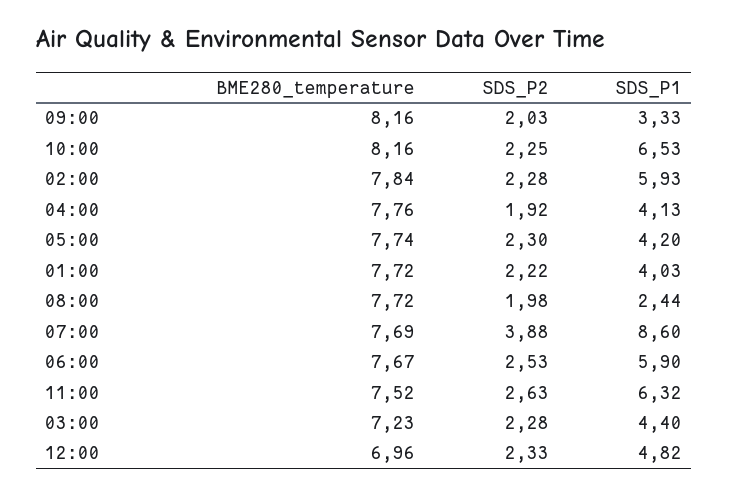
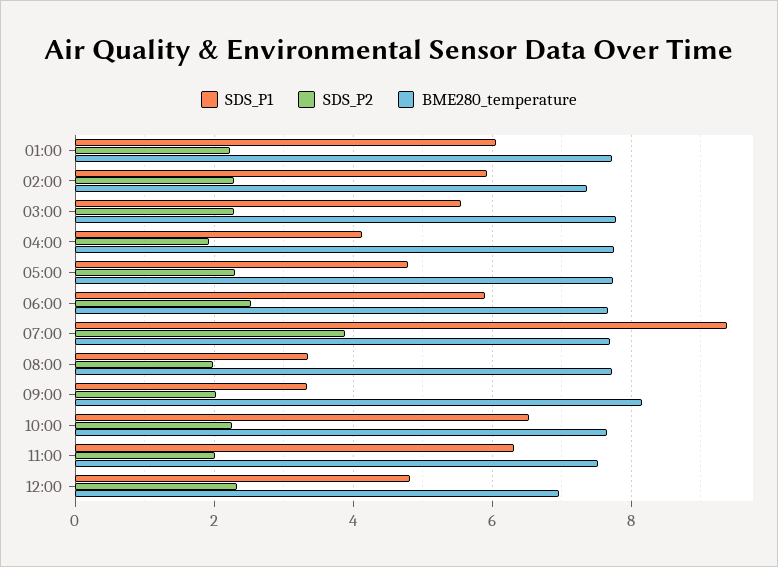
  {
    "BME280_temperature": {
      "09:00": 8.16,
-     "10:00": 8.16,
+     "10:00": 7.6,
-     "02:00": 7.84,
+     "02:00": 7.4,
      "04:00": 7.76,
      "05:00": 7.74,
      "01:00": 7.72,
      "08:00": 7.72,
      "07:00": 7.69,
      "06:00": 7.67,
      "11:00": 7.52,
-     "03:00": 7.23,
+     "03:00": 7.8,
      "12:00": 6.96
    },
    "SDS_P2": {
      "09:00": 2.03,
      "10:00": 2.25,
      "02:00": 2.28,
      "04:00": 1.92,
      "05:00": 2.3,
      "01:00": 2.22,
      "08:00": 1.98,
      "07:00": 3.88,
      "06:00": 2.53,
-     "11:00": 2.63,
+     "11:00": 2,
      "03:00": 2.28,
      "12:00": 2.33
    },
    "SDS_P1": {
      "09:00": 3.33,
      "10:00": 6.53,
      "02:00": 5.93,
      "04:00": 4.13,
-     "05:00": 4.2,
+     "05:00": 4.8,
-     "01:00": 4.03,
+     "01:00": 6,
-     "08:00": 2.44,
+     "08:00": 3.4,
-     "07:00": 8.6,
+     "07:00": 9.4,
      "06:00": 5.9,
      "11:00": 6.32,
-     "03:00": 4.4,
+     "03:00": 5.6,
      "12:00": 4.82
    }
  }

